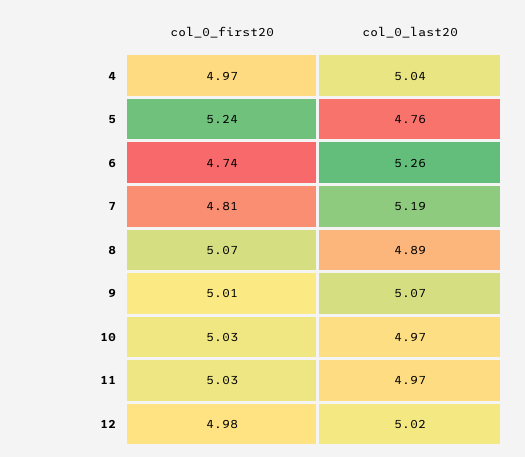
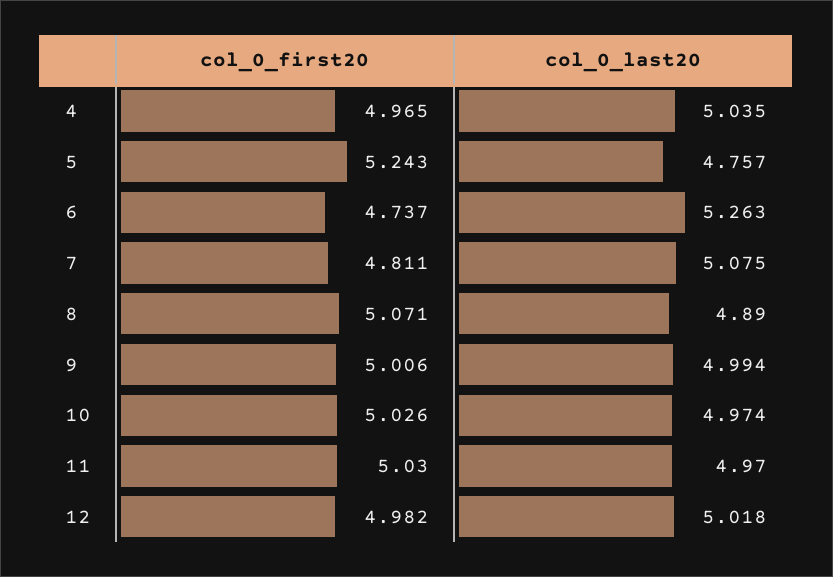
  {
    "col_0_first20": {
      "4": 4.965,
      "5": 5.243,
      "6": 4.737,
      "7": 4.811,
      "8": 5.071,
      "9": 5.006,
      "10": 5.026,
      "11": 5.03,
      "12": 4.982
    },
    "col_0_last20": {
      "4": 5.035,
      "5": 4.757,
      "6": 5.263,
-     "7": 5.19,
+     "7": 5.075,
      "8": 4.89,
-     "9": 5.07,
+     "9": 4.994,
      "10": 4.974,
      "11": 4.97,
      "12": 5.018
    }
  }

